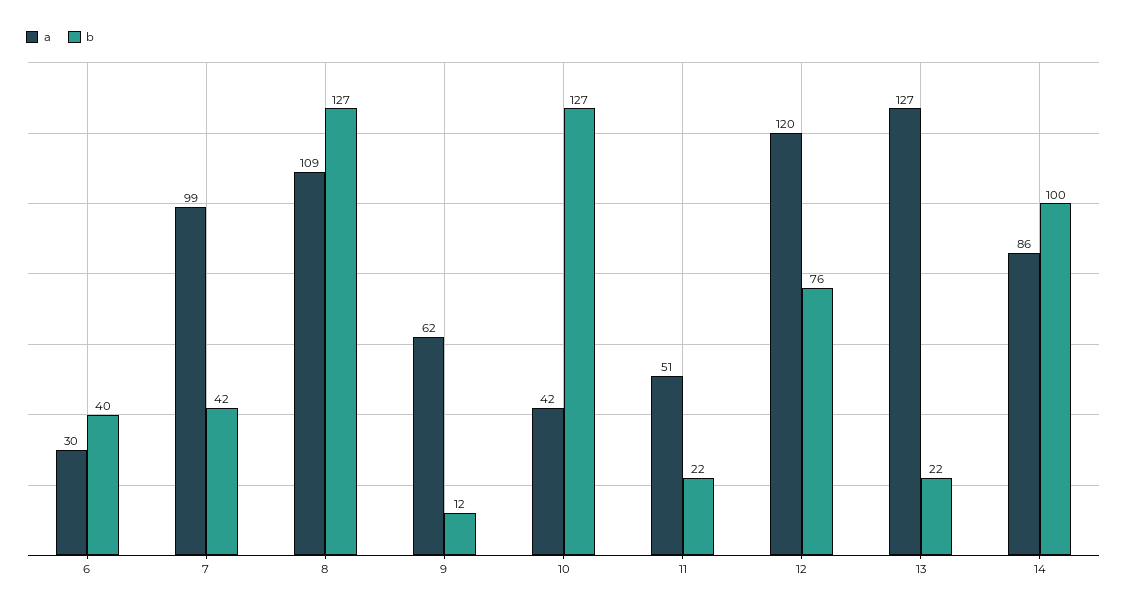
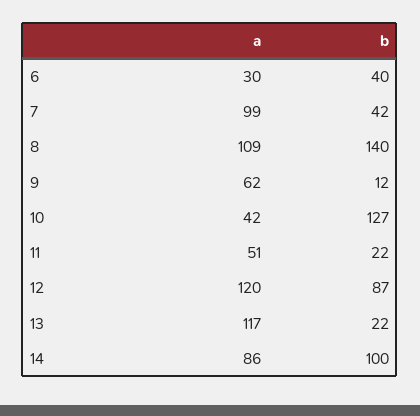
  {
    "a": {
      "6": 30,
      "7": 99,
      "8": 109,
      "9": 62,
      "10": 42,
      "11": 51,
      "12": 120,
-     "13": 127,
+     "13": 117,
      "14": 86
    },
    "b": {
      "6": 40,
      "7": 42,
-     "8": 127,
+     "8": 140,
      "9": 12,
      "10": 127,
      "11": 22,
-     "12": 76,
+     "12": 87,
      "13": 22,
      "14": 100
    }
  }

